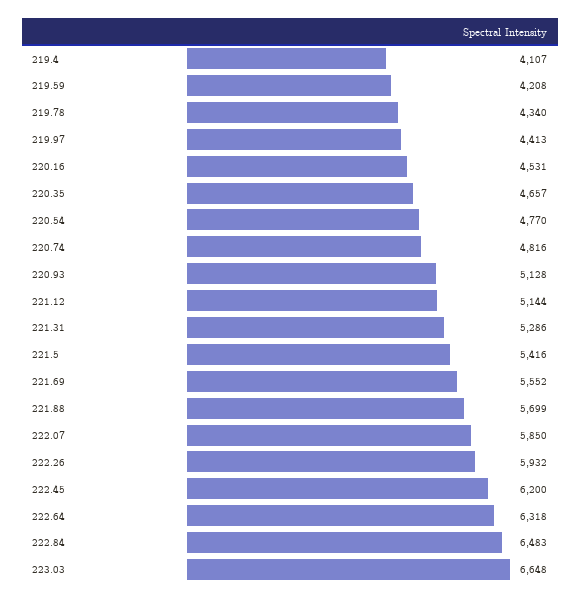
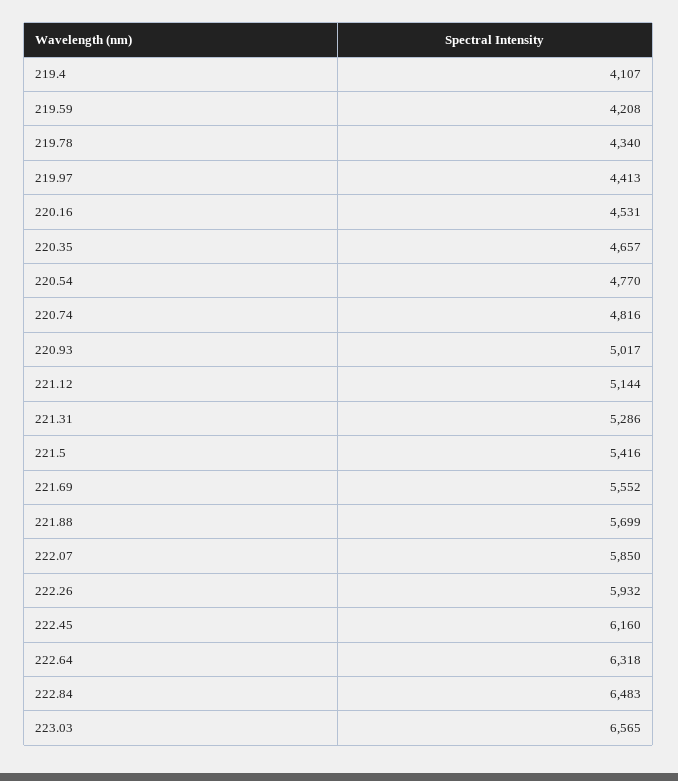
  {
    "219.4": 4107,
    "219.59": 4208,
    "219.78": 4340,
    "219.97": 4413,
    "220.16": 4531,
    "220.35": 4657,
    "220.54": 4770,
    "220.74": 4816,
-   "220.93": 5128,
+   "220.93": 5017,
    "221.12": 5144,
    "221.31": 5286,
    "221.5": 5416,
    "221.69": 5552,
    "221.88": 5699,
    "222.07": 5850,
    "222.26": 5932,
-   "222.45": 6200,
+   "222.45": 6160,
    "222.64": 6318,
    "222.84": 6483,
-   "223.03": 6648
+   "223.03": 6565
  }

